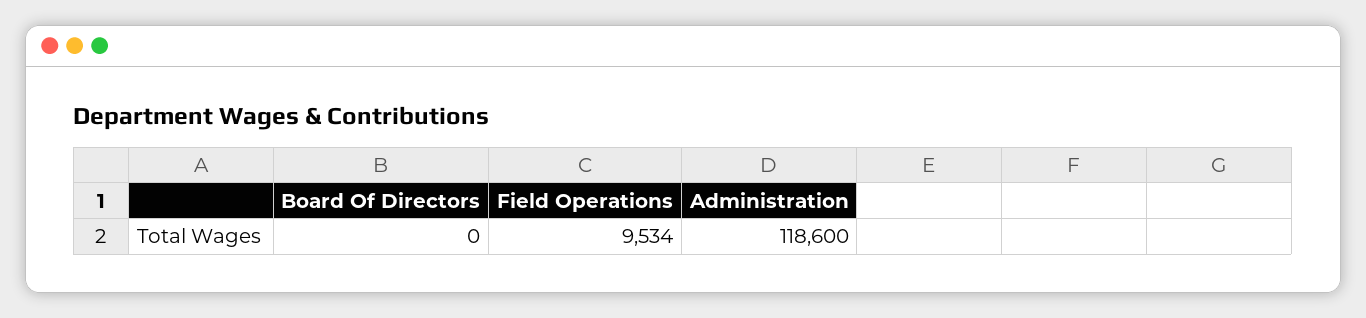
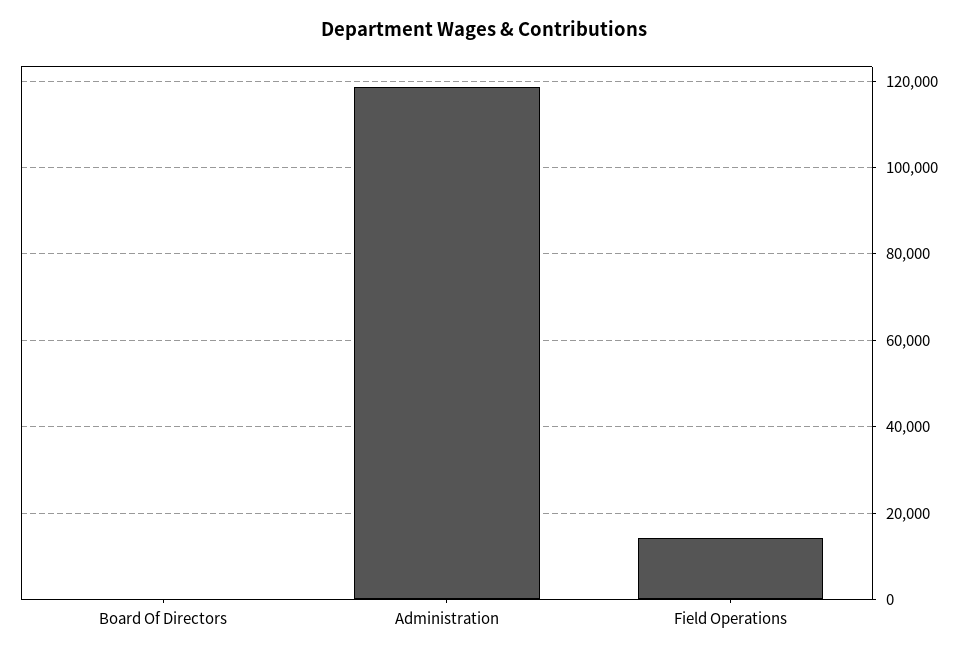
  {
    "Board Of Directors": 0,
-   "Field Operations": 9534,
+   "Field Operations": 14000,
    "Administration": 118600
  }

